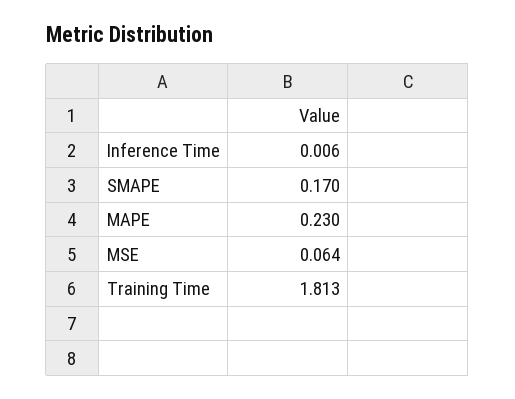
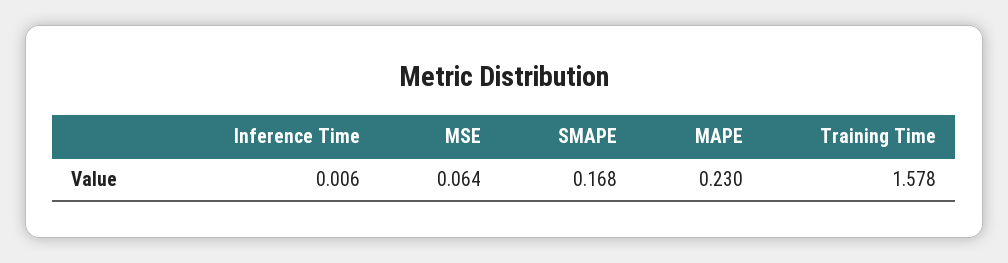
  {
    "Inference Time": 0.006,
-   "SMAPE": 0.17,
+   "SMAPE": 0.168,
    "MAPE": 0.23,
    "MSE": 0.064,
-   "Training Time": 1.813
+   "Training Time": 1.578
  }

